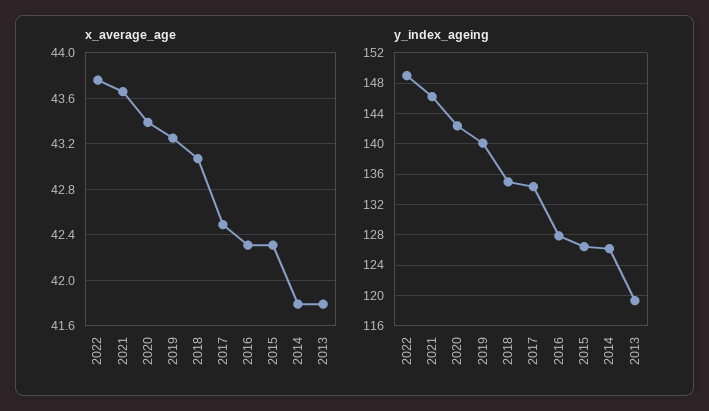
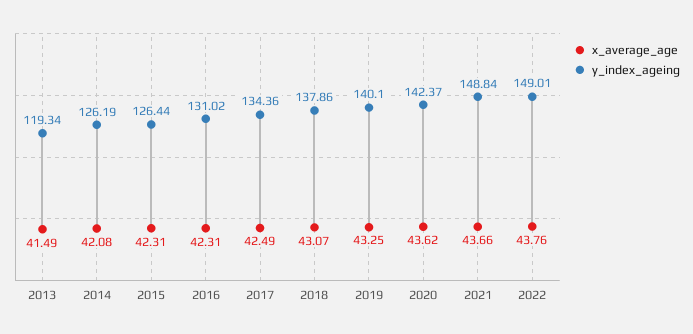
  {
    "x_average_age": {
      "2022": 43.76,
      "2021": 43.66,
-     "2020": 43.4,
+     "2020": 43.62,
      "2019": 43.25,
      "2018": 43.07,
      "2017": 42.49,
      "2016": 42.31,
      "2015": 42.31,
-     "2014": 41.8,
+     "2014": 42.08,
-     "2013": 41.8
+     "2013": 41.49
    },
    "y_index_ageing": {
      "2022": 149.01,
-     "2021": 146,
+     "2021": 148.84,
      "2020": 142.37,
      "2019": 140.1,
-     "2018": 135,
+     "2018": 137.86,
      "2017": 134.36,
-     "2016": 128,
+     "2016": 131.02,
      "2015": 126.44,
      "2014": 126.19,
      "2013": 119.34
    }
  }

